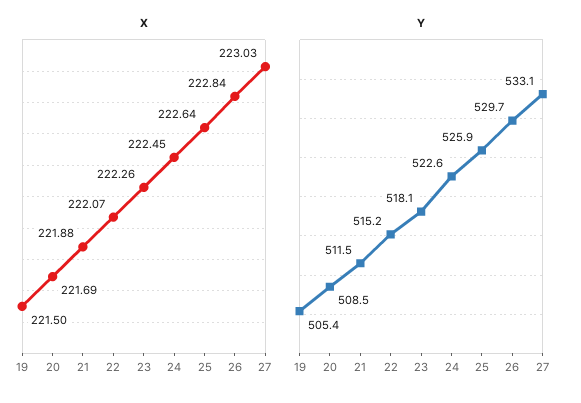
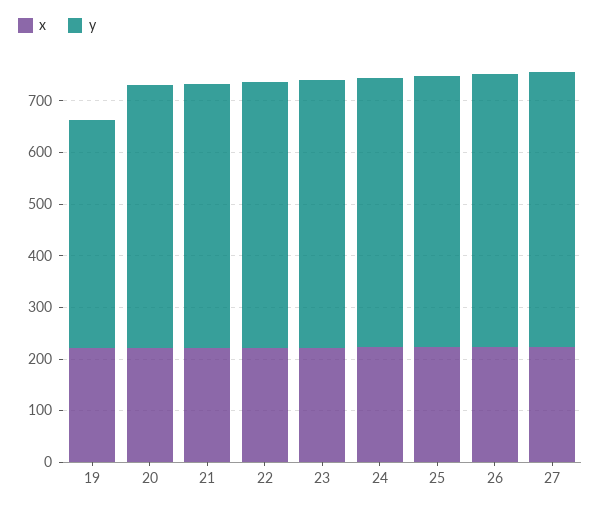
  {
    "X": {
      "19": 221.5,
      "20": 221.69,
      "21": 221.88,
      "22": 222.07,
      "23": 222.26,
      "24": 222.45,
      "25": 222.64,
      "26": 222.84,
      "27": 223.03
    },
    "Y": {
-     "19": 505.4,
+     "19": 440,
      "20": 508.5,
      "21": 511.5,
      "22": 515.2,
      "23": 518.1,
      "24": 522.6,
      "25": 525.9,
      "26": 529.7,
      "27": 533.1
    }
  }

